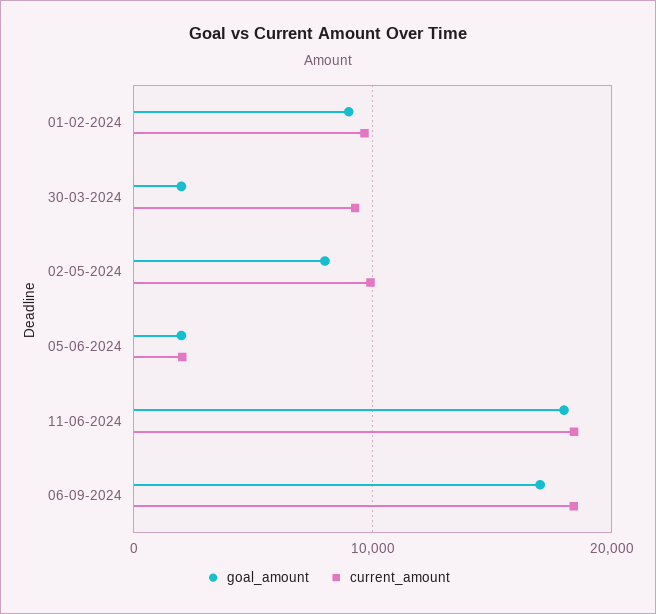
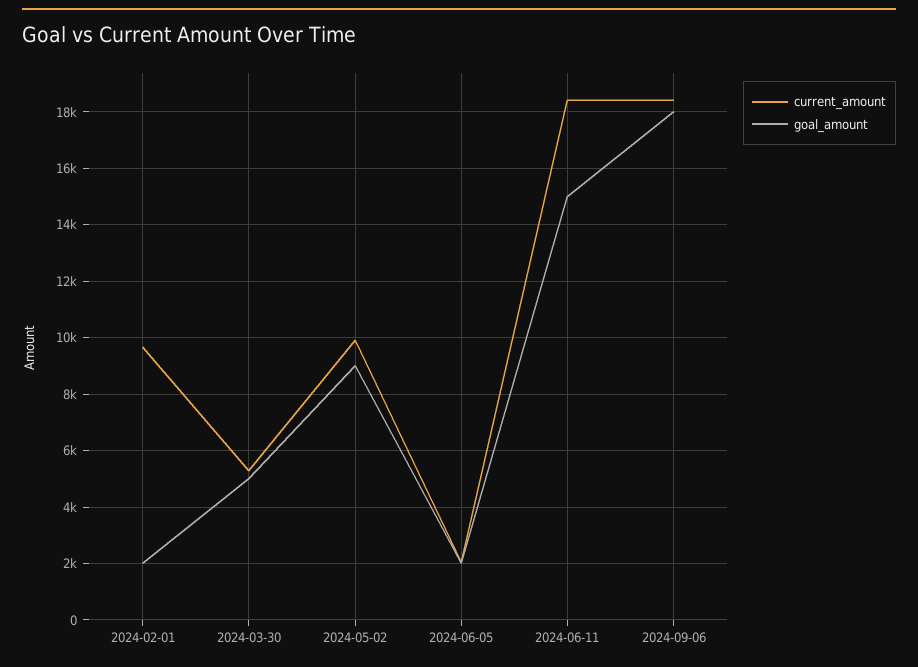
  {
    "goal_amount": {
-     "01-02-2024": 9000,
+     "01-02-2024": 2000,
-     "30-03-2024": 2000,
+     "30-03-2024": 5000,
-     "02-05-2024": 8000,
+     "02-05-2024": 9000,
      "05-06-2024": 2000,
-     "11-06-2024": 18000,
+     "11-06-2024": 15000,
-     "06-09-2024": 17000
+     "06-09-2024": 18000
    },
    "current_amount": {
      "01-02-2024": 9750,
-     "30-03-2024": 9000,
+     "30-03-2024": 5250,
      "02-05-2024": 10000,
      "05-06-2024": 2000,
      "11-06-2024": 18500,
      "06-09-2024": 18500
    }
  }

